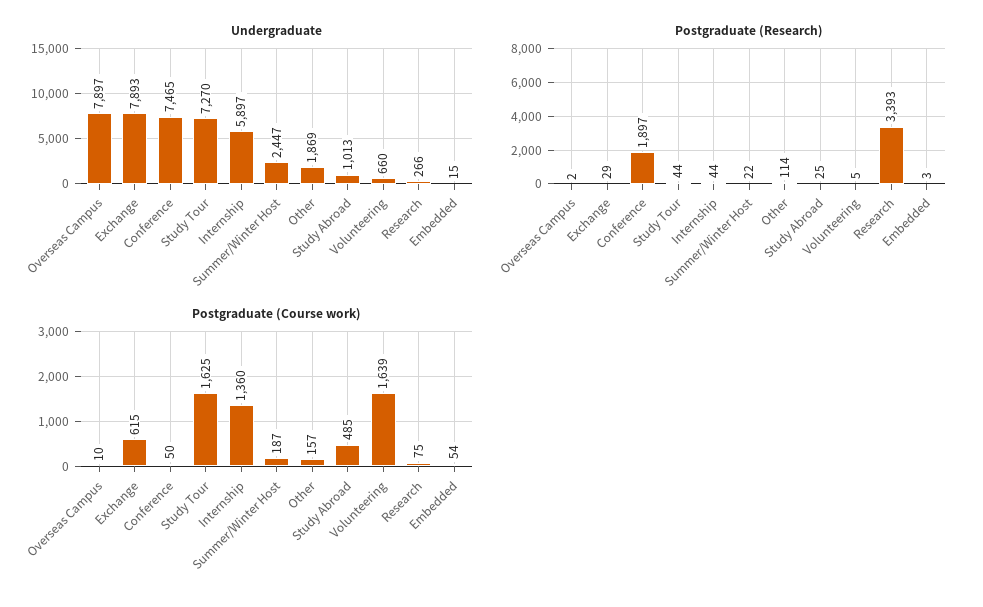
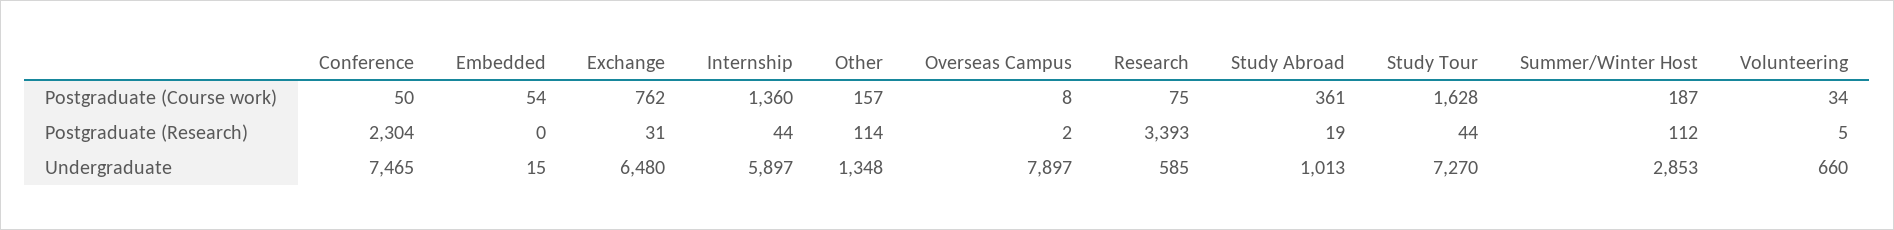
  {
    "Undergraduate": {
      "Overseas Campus": 7897,
-     "Exchange": 7893,
+     "Exchange": 6480,
      "Conference": 7465,
      "Study Tour": 7270,
      "Internship": 5897,
-     "Summer/Winter Host": 2447,
+     "Summer/Winter Host": 2853,
-     "Other": 1869,
+     "Other": 1348,
      "Study Abroad": 1013,
      "Volunteering": 660,
-     "Research": 266,
+     "Research": 585,
      "Embedded": 15
    },
    "Postgraduate (Research)": {
      "Overseas Campus": 2,
-     "Exchange": 29,
+     "Exchange": 31,
-     "Conference": 1897,
+     "Conference": 2304,
      "Study Tour": 44,
      "Internship": 44,
-     "Summer/Winter Host": 22,
+     "Summer/Winter Host": 112,
      "Other": 114,
-     "Study Abroad": 25,
+     "Study Abroad": 19,
      "Volunteering": 5,
      "Research": 3393,
-     "Embedded": 3
+     "Embedded": 0
    },
    "Postgraduate (Course work)": {
-     "Overseas Campus": 10,
+     "Overseas Campus": 8,
-     "Exchange": 615,
+     "Exchange": 762,
      "Conference": 50,
-     "Study Tour": 1625,
+     "Study Tour": 1628,
      "Internship": 1360,
      "Summer/Winter Host": 187,
      "Other": 157,
-     "Study Abroad": 485,
+     "Study Abroad": 361,
-     "Volunteering": 1639,
+     "Volunteering": 34,
      "Research": 75,
      "Embedded": 54
    }
  }

